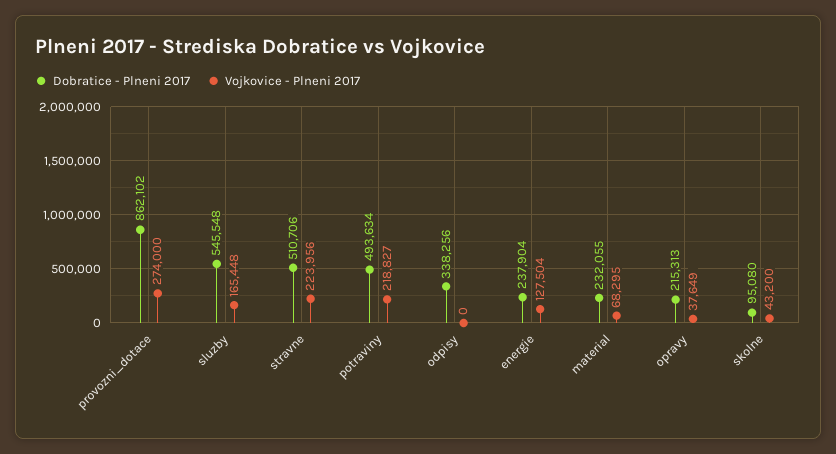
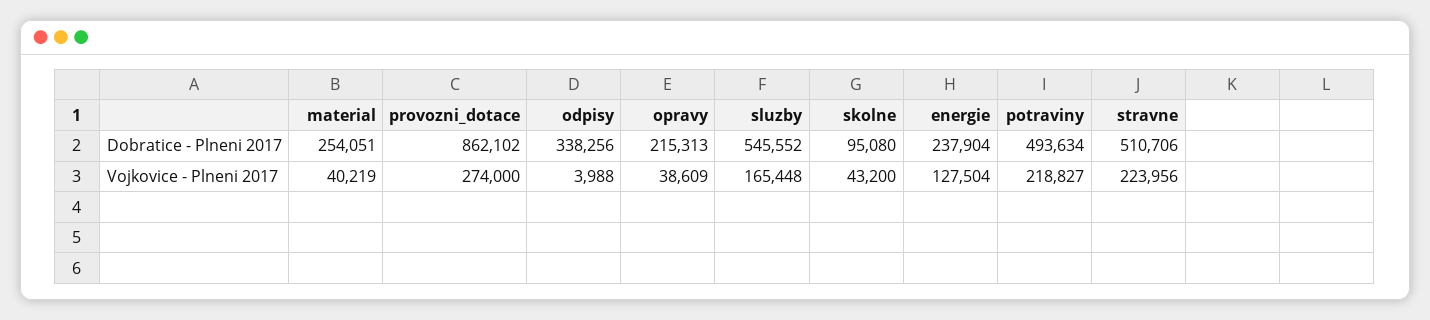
  {
    "Dobratice - Plneni 2017": {
      "provozni_dotace": 862102,
-     "sluzby": 545548,
+     "sluzby": 545552,
      "stravne": 510706,
      "potraviny": 493634,
      "odpisy": 338256,
      "energie": 237904,
-     "material": 232055,
+     "material": 254051,
      "opravy": 215313,
      "skolne": 95080
    },
    "Vojkovice - Plneni 2017": {
      "provozni_dotace": 274000,
      "sluzby": 165448,
      "stravne": 223956,
      "potraviny": 218827,
-     "odpisy": 0,
+     "odpisy": 3988,
      "energie": 127504,
-     "material": 68295,
+     "material": 40219,
-     "opravy": 37649,
+     "opravy": 38609,
      "skolne": 43200
    }
  }

